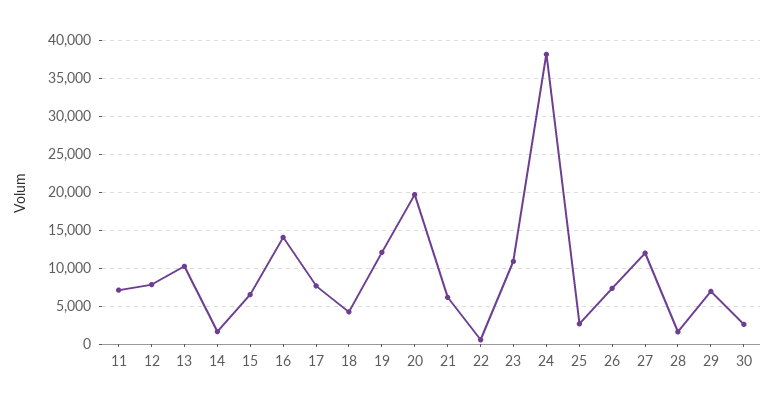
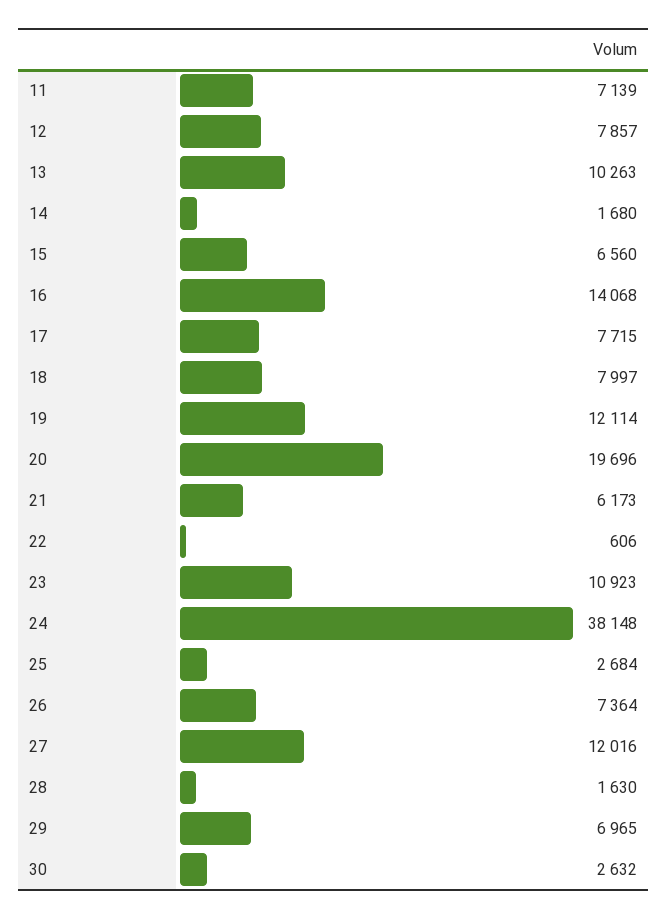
  {
    "11": 7139,
    "12": 7857,
    "13": 10263,
    "14": 1680,
    "15": 6560,
    "16": 14068,
    "17": 7715,
-   "18": 4000,
+   "18": 7997,
    "19": 12114,
    "20": 19696,
    "21": 6173,
    "22": 606,
    "23": 10923,
    "24": 38148,
    "25": 2684,
    "26": 7364,
    "27": 12016,
    "28": 1630,
    "29": 6965,
    "30": 2632
  }

